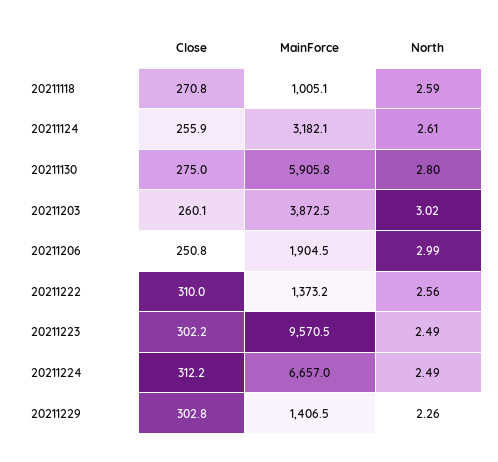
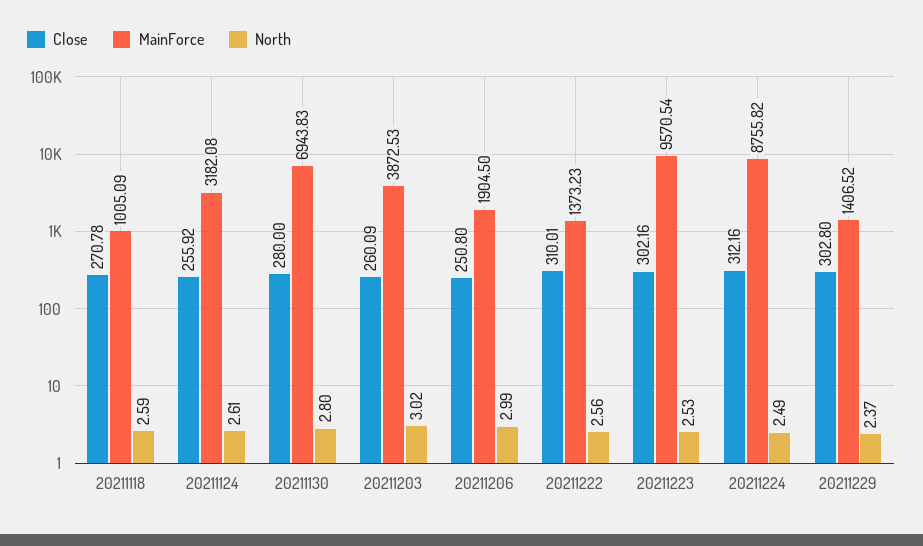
  {
    "Close": {
      "20211118": 270.78,
      "20211124": 255.92,
-     "20211130": 275,
+     "20211130": 280,
      "20211203": 260.09,
      "20211206": 250.8,
      "20211222": 310.01,
      "20211223": 302.16,
      "20211224": 312.16,
      "20211229": 302.8
    },
    "MainForce": {
      "20211118": 1005.09,
      "20211124": 3182.08,
-     "20211130": 5905.8,
+     "20211130": 6943.83,
      "20211203": 3872.53,
      "20211206": 1904.5,
      "20211222": 1373.23,
      "20211223": 9570.54,
-     "20211224": 6657,
+     "20211224": 8755.82,
      "20211229": 1406.52
    },
    "North": {
      "20211118": 2.59,
      "20211124": 2.61,
      "20211130": 2.8,
      "20211203": 3.02,
      "20211206": 2.99,
      "20211222": 2.56,
-     "20211223": 2.49,
+     "20211223": 2.53,
      "20211224": 2.49,
-     "20211229": 2.26
+     "20211229": 2.37
    }
  }

